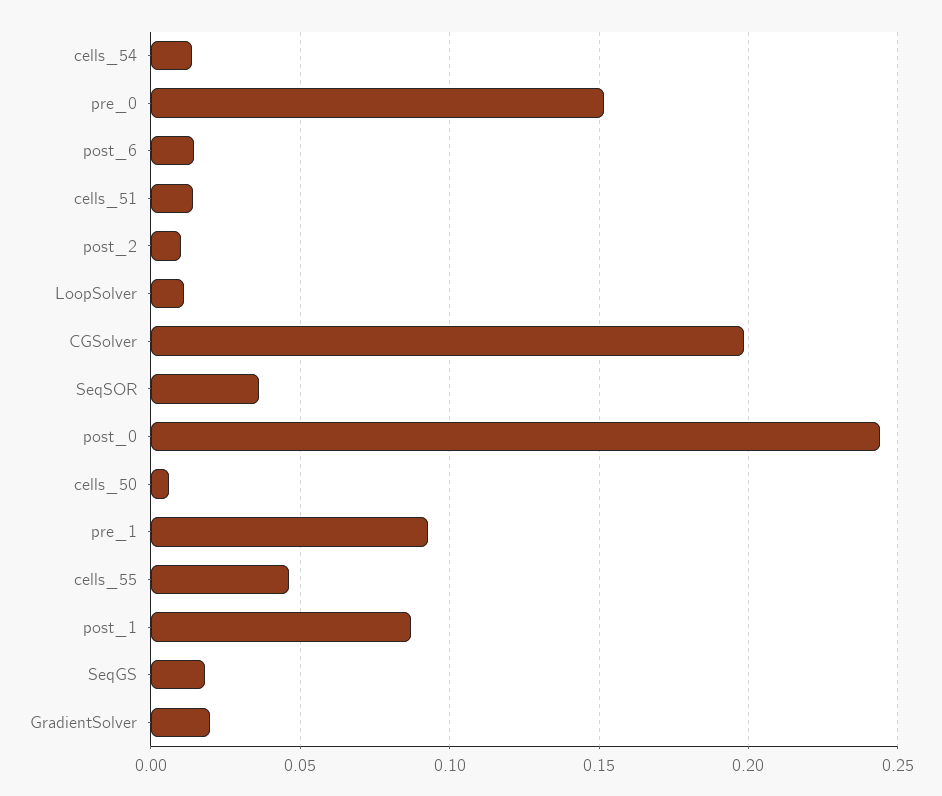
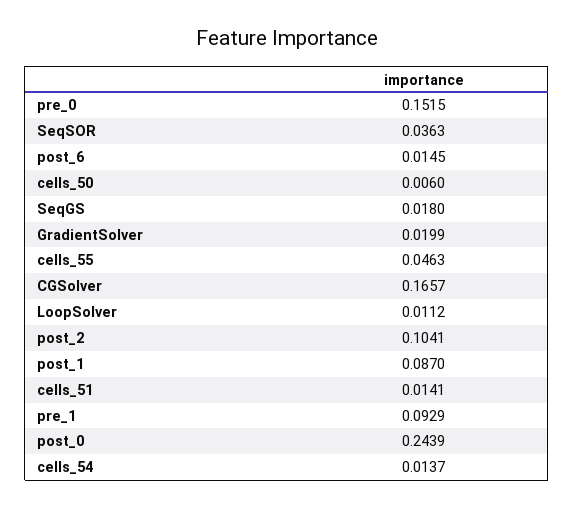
  {
    "cells_54": 0.0137,
    "pre_0": 0.1515,
    "post_6": 0.0145,
    "cells_51": 0.0141,
-   "post_2": 0.01,
+   "post_2": 0.1041,
    "LoopSolver": 0.0112,
-   "CGSolver": 0.2,
+   "CGSolver": 0.1657,
    "SeqSOR": 0.0363,
    "post_0": 0.2439,
    "cells_50": 0.006,
    "pre_1": 0.0929,
    "cells_55": 0.0463,
    "post_1": 0.087,
    "SeqGS": 0.018,
    "GradientSolver": 0.0199
  }

